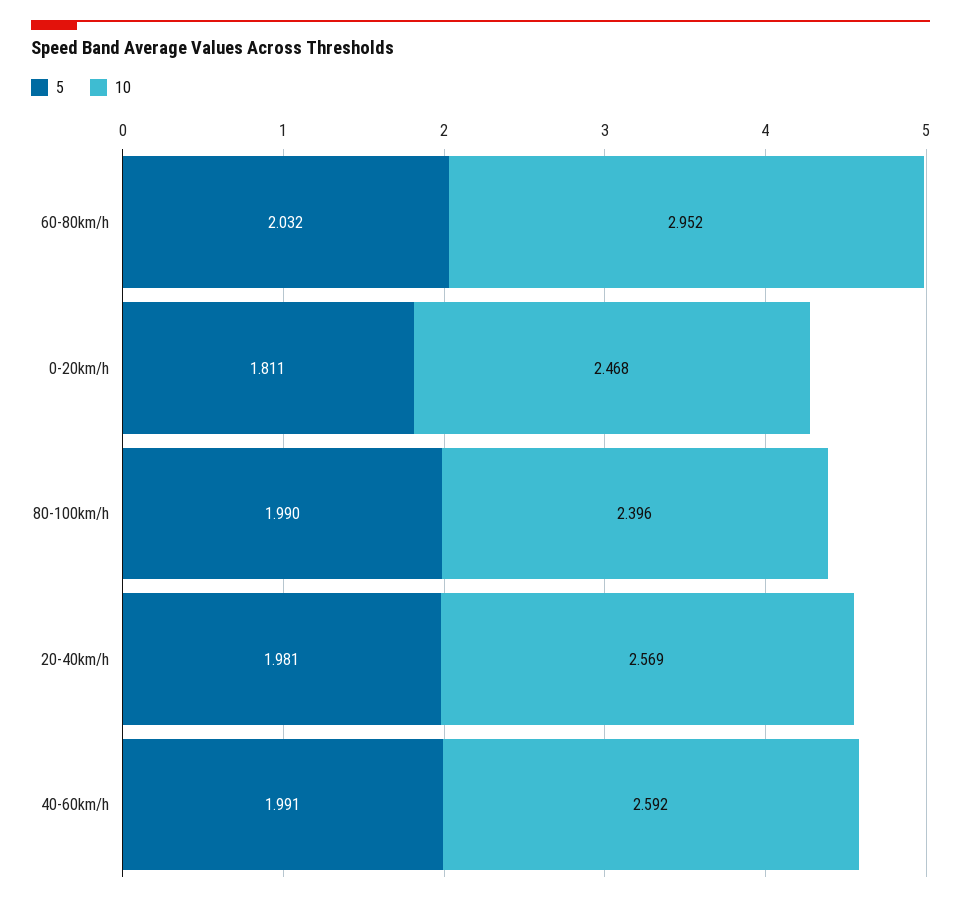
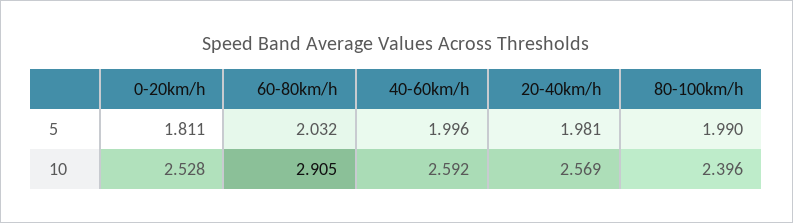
  {
    "5": {
      "60-80km/h": 2.032,
      "0-20km/h": 1.811,
      "80-100km/h": 1.99,
      "20-40km/h": 1.981,
-     "40-60km/h": 1.991
+     "40-60km/h": 1.996
    },
    "10": {
-     "60-80km/h": 2.952,
+     "60-80km/h": 2.905,
-     "0-20km/h": 2.468,
+     "0-20km/h": 2.528,
      "80-100km/h": 2.396,
      "20-40km/h": 2.569,
      "40-60km/h": 2.592
    }
  }

